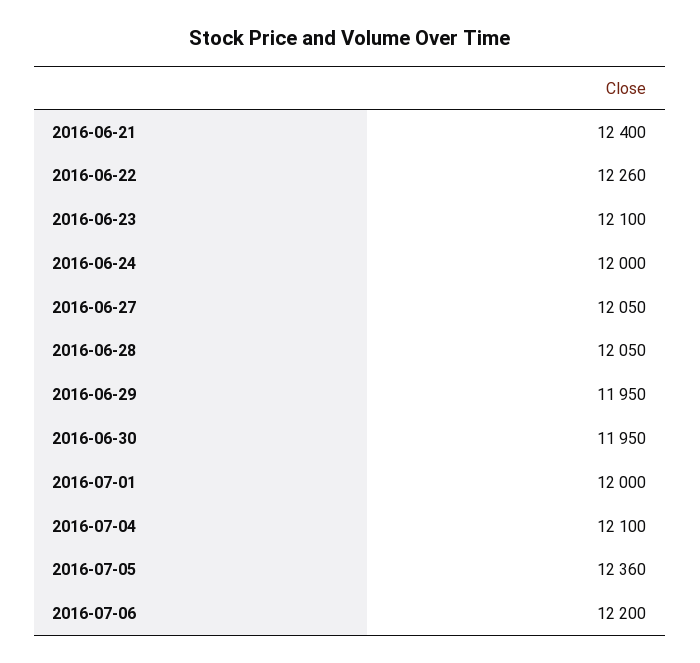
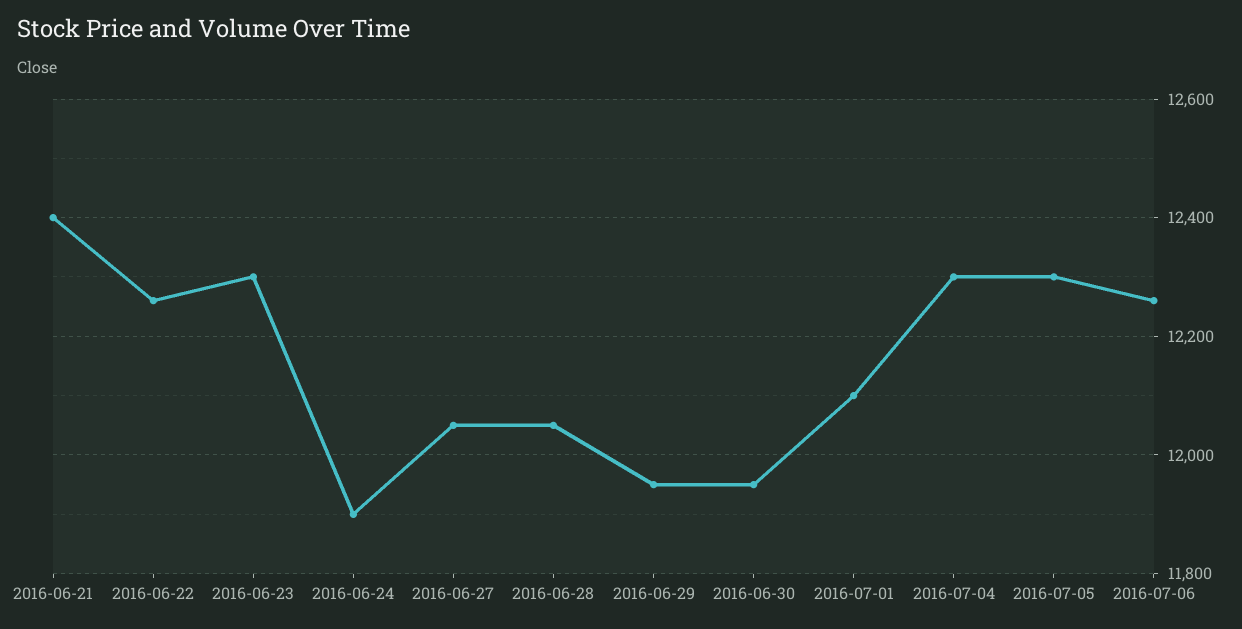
  {
    "2016-06-21": 12400,
    "2016-06-22": 12260,
-   "2016-06-23": 12100,
+   "2016-06-23": 12300,
-   "2016-06-24": 12000,
+   "2016-06-24": 11900,
    "2016-06-27": 12050,
    "2016-06-28": 12050,
    "2016-06-29": 11950,
    "2016-06-30": 11950,
-   "2016-07-01": 12000,
+   "2016-07-01": 12100,
-   "2016-07-04": 12100,
+   "2016-07-04": 12300,
-   "2016-07-05": 12360,
+   "2016-07-05": 12300,
-   "2016-07-06": 12200
+   "2016-07-06": 12260
  }

